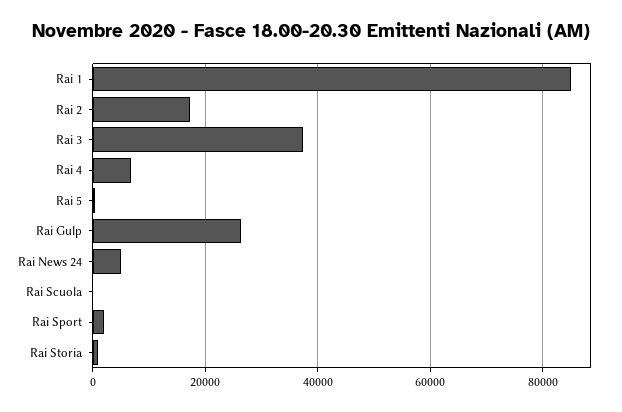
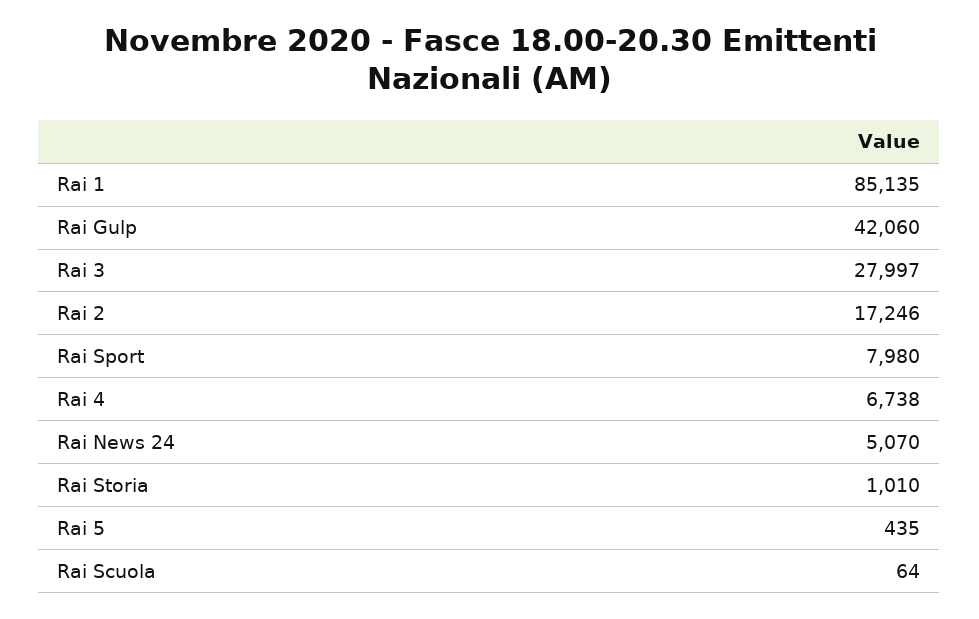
  {
    "Rai 1": 85135,
    "Rai 2": 17246,
-   "Rai 3": 38000,
+   "Rai 3": 27997,
    "Rai 4": 6738,
    "Rai 5": 435,
-   "Rai Gulp": 26000,
+   "Rai Gulp": 42060,
    "Rai News 24": 5070,
    "Rai Scuola": 64,
-   "Rai Sport": 2000,
+   "Rai Sport": 7980,
    "Rai Storia": 1010
  }

